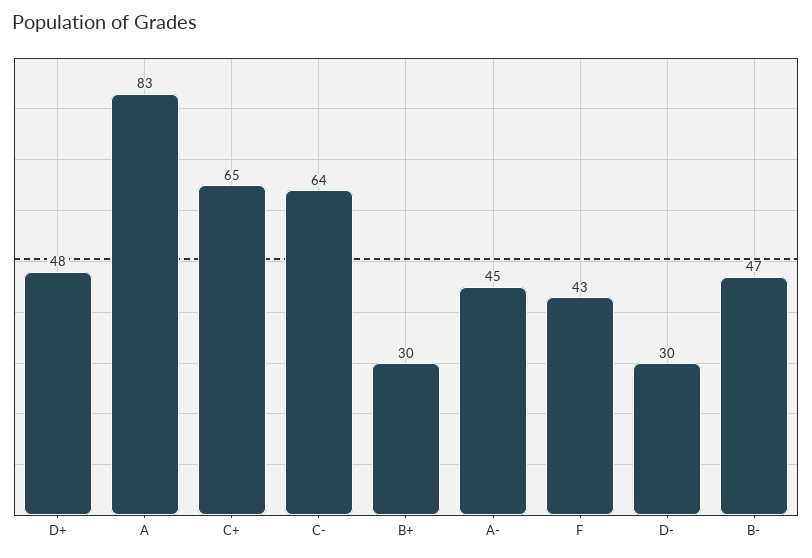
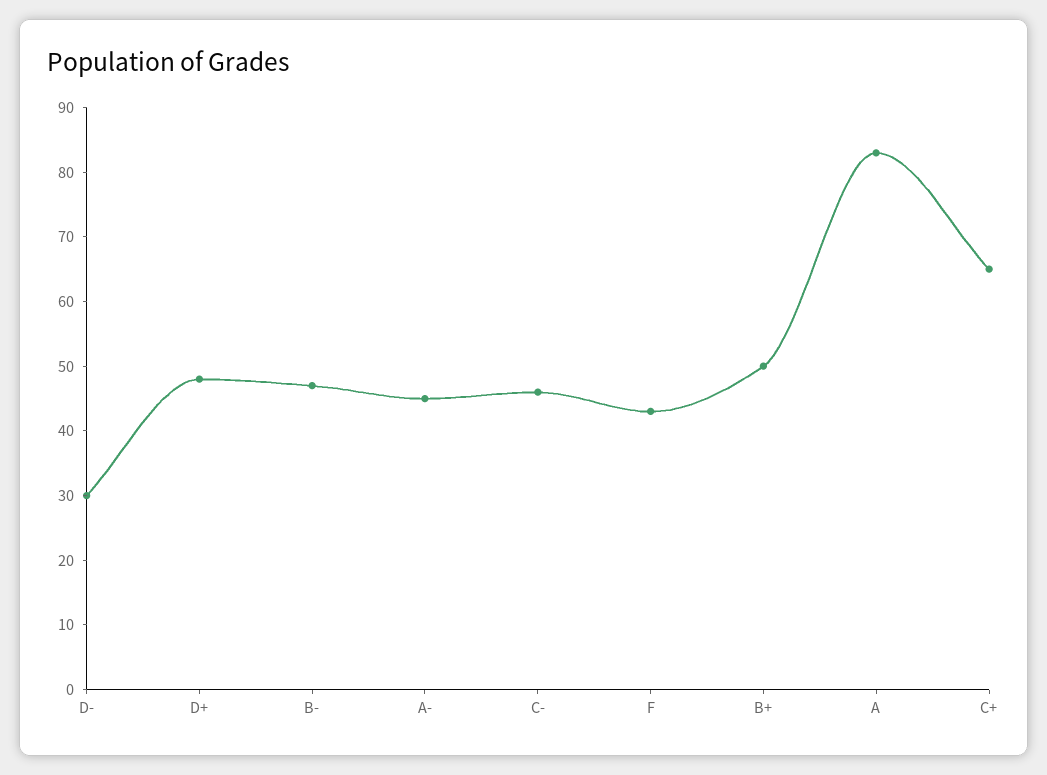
  {
    "D+": 48,
    "A": 83,
    "C+": 65,
-   "C-": 64,
+   "C-": 45,
-   "B+": 30,
+   "B+": 50,
    "A-": 45,
    "F": 43,
    "D-": 30,
    "B-": 47
  }

